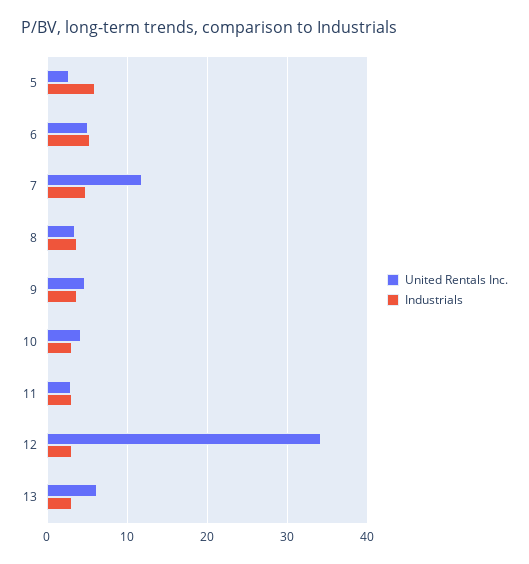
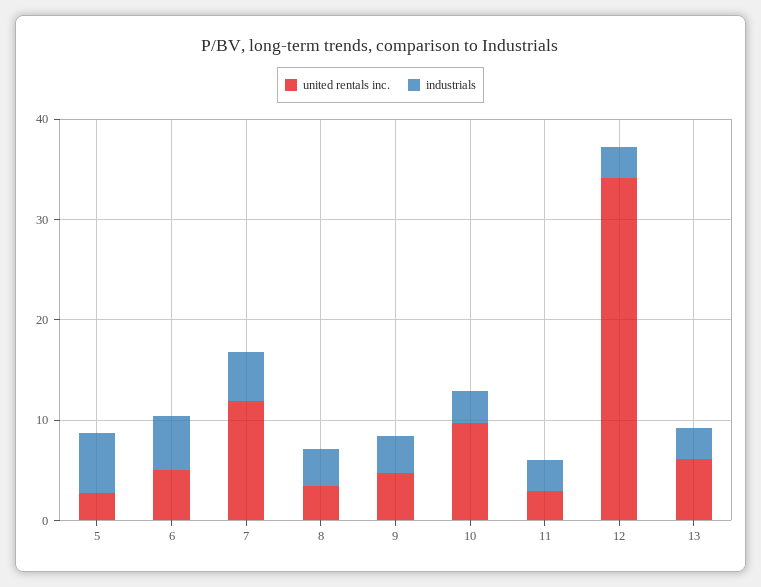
  {
    "United Rentals Inc.": {
      "5": 3,
      "6": 5,
      "7": 12,
      "8": 3,
      "9": 5,
-     "10": 4,
+     "10": 10,
      "11": 3,
      "12": 34,
      "13": 6
    },
    "Industrials": {
      "5": 6,
      "6": 5,
      "7": 5,
      "8": 4,
      "9": 4,
      "10": 3,
      "11": 3,
      "12": 3,
      "13": 3
    }
  }

